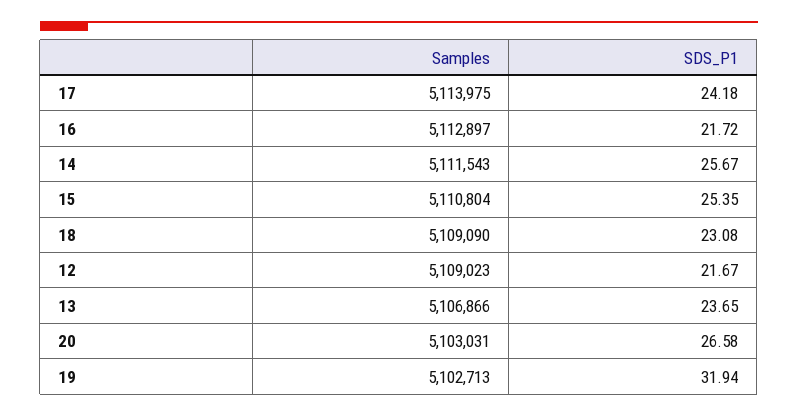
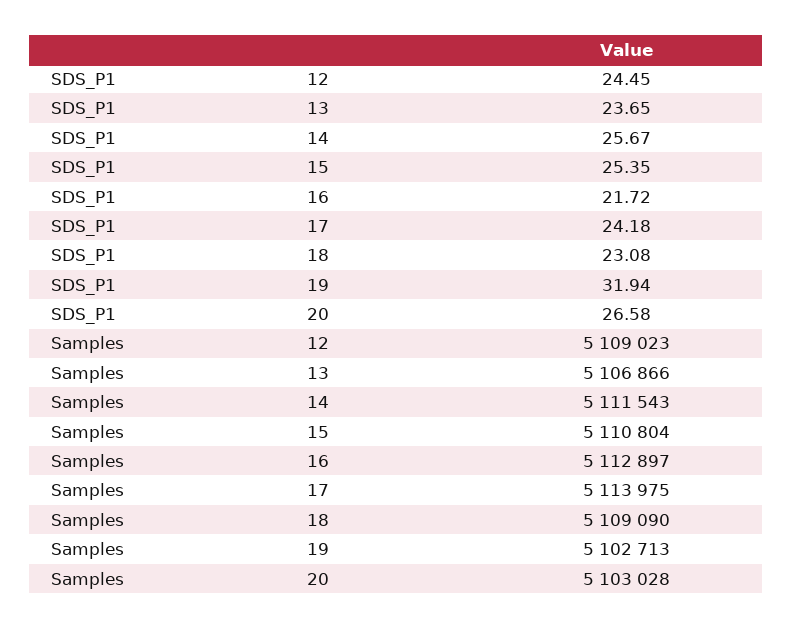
  {
    "Samples": {
      "17": 5113975,
      "16": 5112897,
      "14": 5111543,
      "15": 5110804,
      "18": 5109090,
      "12": 5109023,
      "13": 5106866,
-     "20": 5103031,
+     "20": 5103028,
      "19": 5102713
    },
    "SDS_P1": {
      "17": 24.18,
      "16": 21.72,
      "14": 25.67,
      "15": 25.35,
      "18": 23.08,
-     "12": 21.67,
+     "12": 24.45,
      "13": 23.65,
      "20": 26.58,
      "19": 31.94
    }
  }

